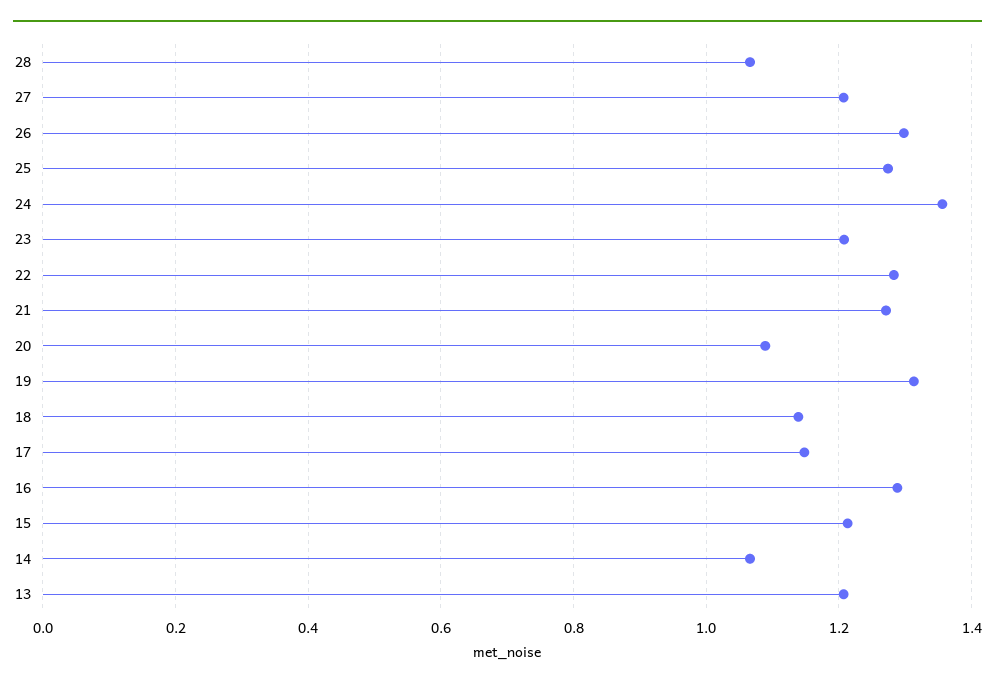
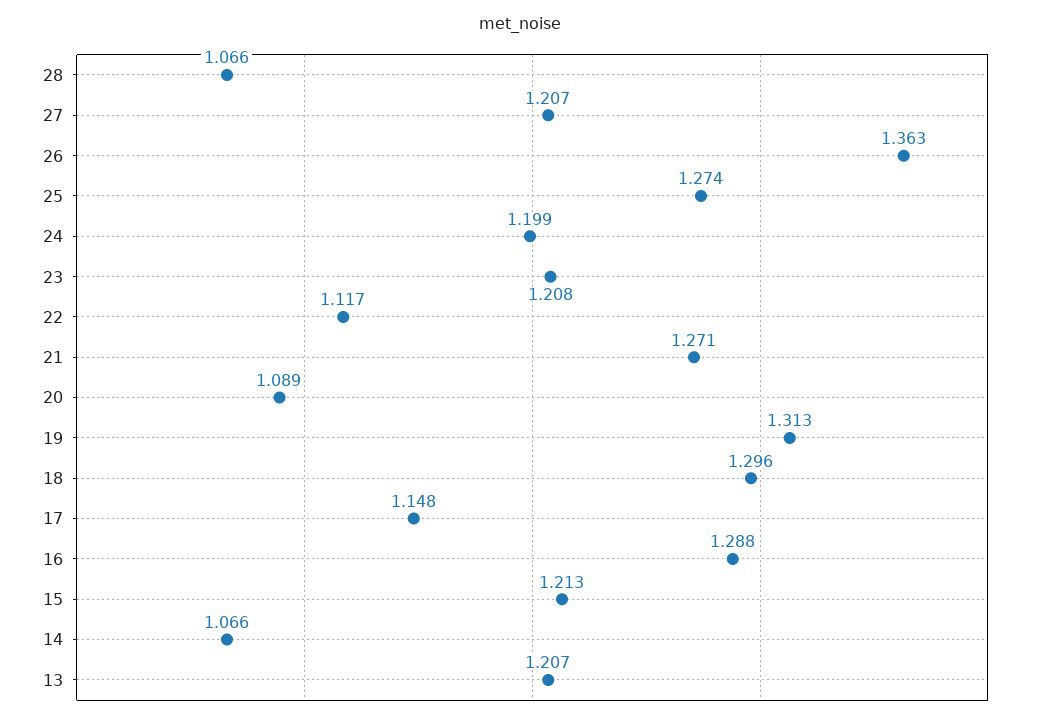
  {
    "28": 1.066,
    "27": 1.207,
-   "26": 1.3,
+   "26": 1.363,
    "25": 1.274,
-   "24": 1.36,
+   "24": 1.199,
    "23": 1.208,
-   "22": 1.28,
+   "22": 1.117,
    "21": 1.271,
    "20": 1.089,
    "19": 1.313,
-   "18": 1.14,
+   "18": 1.296,
    "17": 1.148,
    "16": 1.288,
    "15": 1.213,
    "14": 1.066,
    "13": 1.207
  }

